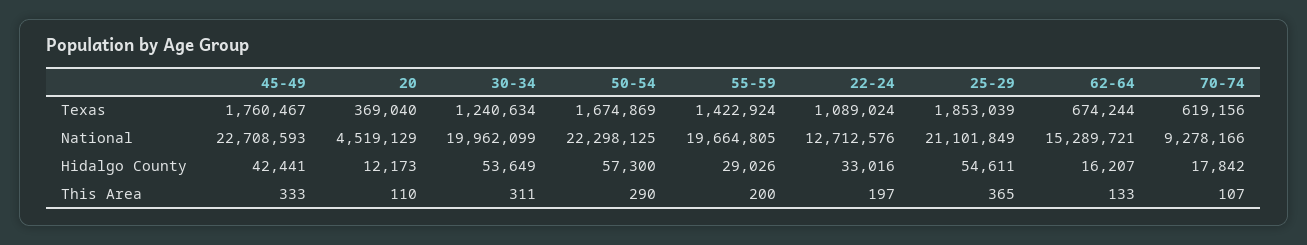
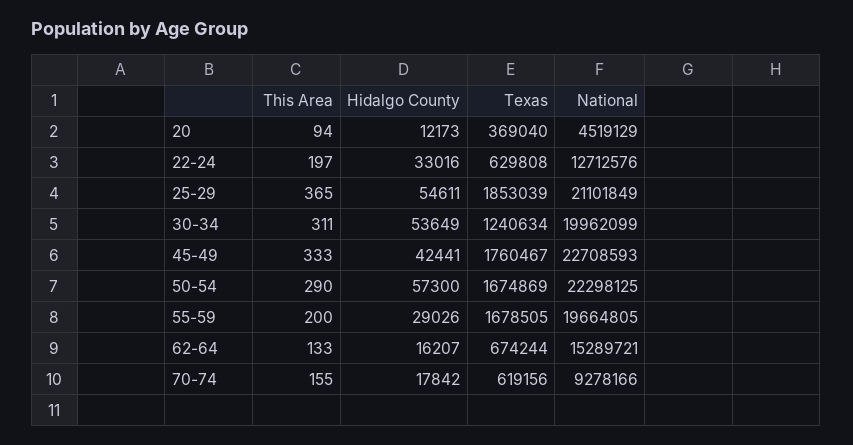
  {
    "45-49": {
      "Texas": 1760467,
      "National": 22708593,
      "Hidalgo County": 42441,
      "This Area": 333
    },
    "20": {
      "Texas": 369040,
      "National": 4519129,
      "Hidalgo County": 12173,
-     "This Area": 110
+     "This Area": 94
    },
    "30-34": {
      "Texas": 1240634,
      "National": 19962099,
      "Hidalgo County": 53649,
      "This Area": 311
    },
    "50-54": {
      "Texas": 1674869,
      "National": 22298125,
      "Hidalgo County": 57300,
      "This Area": 290
    },
    "55-59": {
-     "Texas": 1422924,
+     "Texas": 1678505,
      "National": 19664805,
      "Hidalgo County": 29026,
      "This Area": 200
    },
    "22-24": {
-     "Texas": 1089024,
+     "Texas": 629808,
      "National": 12712576,
      "Hidalgo County": 33016,
      "This Area": 197
    },
    "25-29": {
      "Texas": 1853039,
      "National": 21101849,
      "Hidalgo County": 54611,
      "This Area": 365
    },
    "62-64": {
      "Texas": 674244,
      "National": 15289721,
      "Hidalgo County": 16207,
      "This Area": 133
    },
    "70-74": {
      "Texas": 619156,
      "National": 9278166,
      "Hidalgo County": 17842,
-     "This Area": 107
+     "This Area": 155
    }
  }

